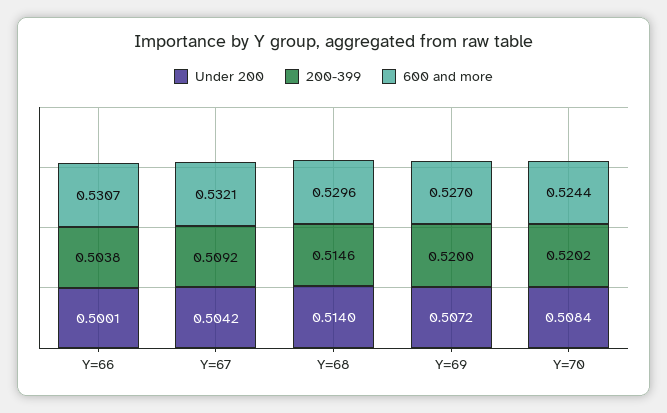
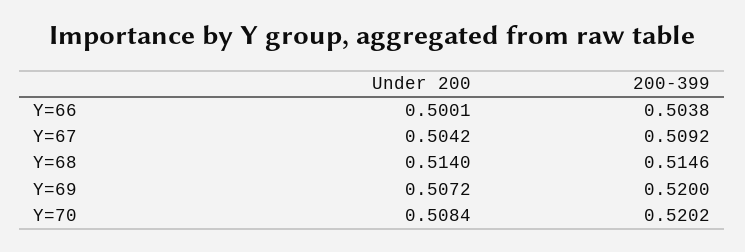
  {
    "Under 200": {
      "Y=66": 0.5001,
      "Y=67": 0.5042,
      "Y=68": 0.514,
      "Y=69": 0.5072,
      "Y=70": 0.5084
    },
    "200-399": {
      "Y=66": 0.5038,
      "Y=67": 0.5092,
      "Y=68": 0.5146,
      "Y=69": 0.52,
      "Y=70": 0.5202
-   },
+   }
-   "600 and more": {
-     "Y=66": 0.5307,
-     "Y=67": 0.5321,
-     "Y=68": 0.5296,
-     "Y=69": 0.527,
-     "Y=70": 0.5244
-   }
  }

